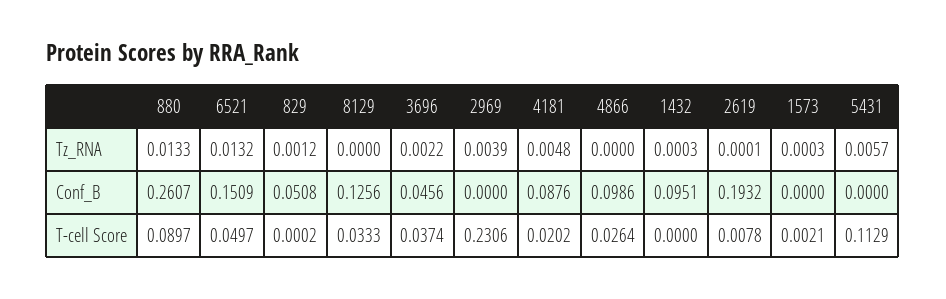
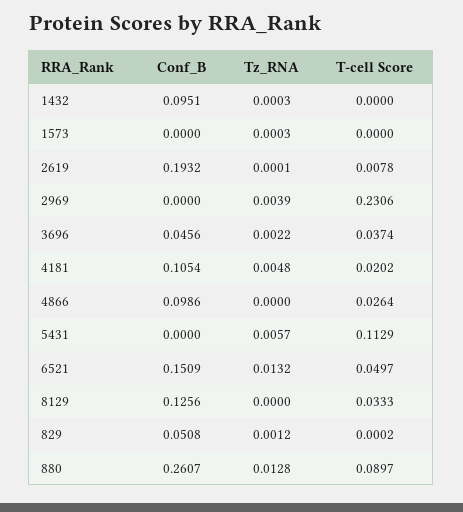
  {
    "880": {
-     "Tz_RNA": 0.0133,
+     "Tz_RNA": 0.0128,
      "Conf_B": 0.2607,
      "T-cell Score": 0.0897
    },
    "6521": {
      "Tz_RNA": 0.0132,
      "Conf_B": 0.1509,
      "T-cell Score": 0.0497
    },
    "829": {
      "Tz_RNA": 0.0012,
      "Conf_B": 0.0508,
      "T-cell Score": 0.0002
    },
    "8129": {
      "Tz_RNA": 0,
      "Conf_B": 0.1256,
      "T-cell Score": 0.0333
    },
    "3696": {
      "Tz_RNA": 0.0022,
      "Conf_B": 0.0456,
      "T-cell Score": 0.0374
    },
    "2969": {
      "Tz_RNA": 0.0039,
      "Conf_B": 0,
      "T-cell Score": 0.2306
    },
    "4181": {
      "Tz_RNA": 0.0048,
-     "Conf_B": 0.0876,
+     "Conf_B": 0.1054,
      "T-cell Score": 0.0202
    },
    "4866": {
      "Tz_RNA": 0,
      "Conf_B": 0.0986,
      "T-cell Score": 0.0264
    },
    "1432": {
      "Tz_RNA": 0.0003,
      "Conf_B": 0.0951,
      "T-cell Score": 0
    },
    "2619": {
      "Tz_RNA": 0.0001,
      "Conf_B": 0.1932,
      "T-cell Score": 0.0078
    },
    "1573": {
      "Tz_RNA": 0.0003,
      "Conf_B": 0,
-     "T-cell Score": 0.0021
+     "T-cell Score": 0
    },
    "5431": {
      "Tz_RNA": 0.0057,
      "Conf_B": 0,
      "T-cell Score": 0.1129
    }
  }

